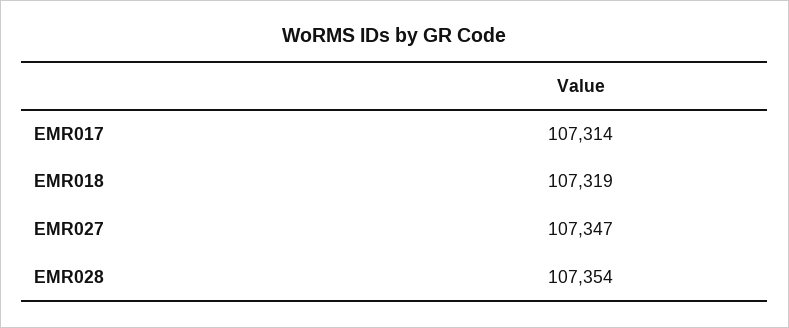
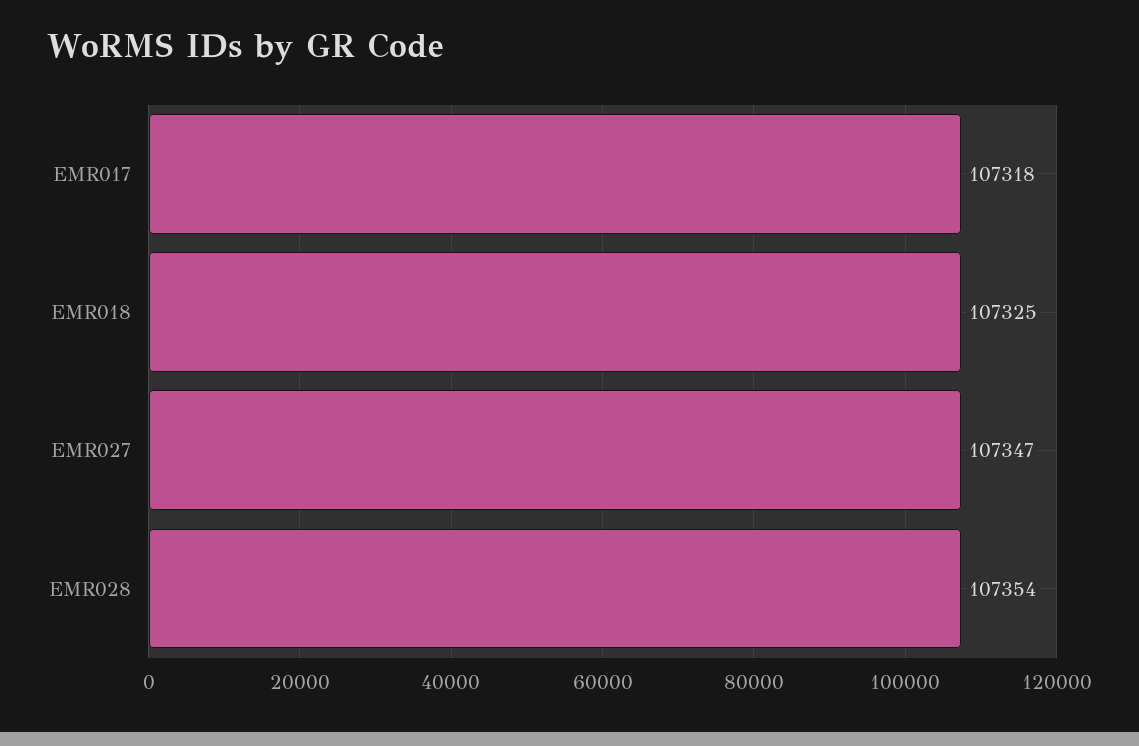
  {
-   "EMR017": 107314,
+   "EMR017": 107318,
-   "EMR018": 107319,
+   "EMR018": 107325,
    "EMR027": 107347,
    "EMR028": 107354
  }

